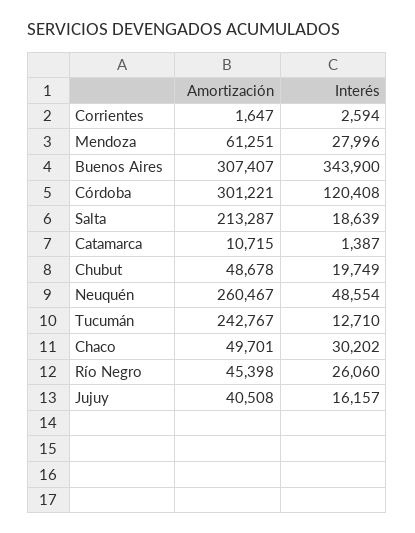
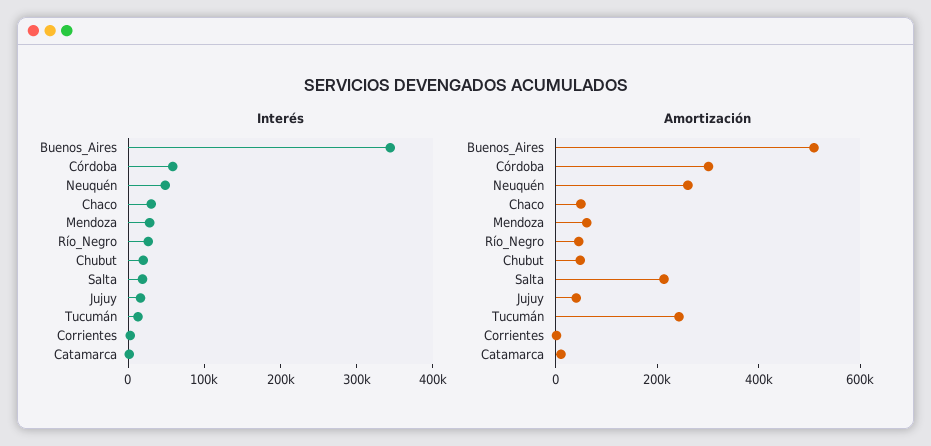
  {
    "Amortización": {
      "Corrientes": 1647,
      "Mendoza": 61251,
-     "Buenos Aires": 307407,
+     "Buenos Aires": 500000,
      "Córdoba": 301221,
      "Salta": 213287,
      "Catamarca": 10715,
      "Chubut": 48678,
      "Neuquén": 260467,
      "Tucumán": 242767,
      "Chaco": 49701,
      "Río Negro": 45398,
      "Jujuy": 40508
    },
    "Interés": {
      "Corrientes": 2594,
      "Mendoza": 27996,
      "Buenos Aires": 343900,
-     "Córdoba": 120408,
+     "Córdoba": 60000,
      "Salta": 18639,
      "Catamarca": 1387,
      "Chubut": 19749,
      "Neuquén": 48554,
      "Tucumán": 12710,
      "Chaco": 30202,
      "Río Negro": 26060,
      "Jujuy": 16157
    }
  }

